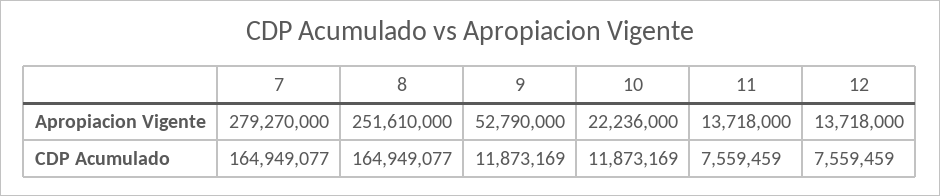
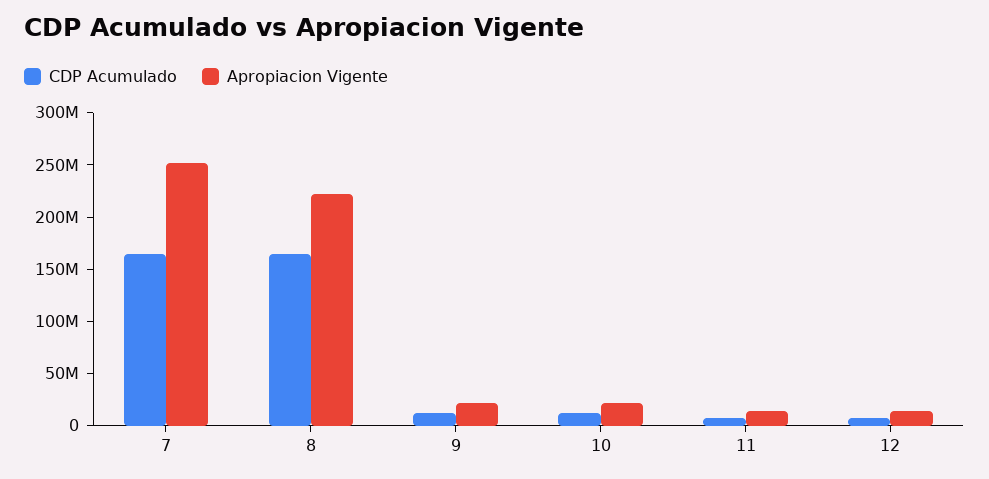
  {
    "Apropiacion Vigente": {
-     "7": 279270000,
+     "7": 250000000,
-     "8": 251610000,
+     "8": 220000000,
-     "9": 52790000,
+     "9": 20000000,
      "10": 22236000,
      "11": 13718000,
      "12": 13718000
    },
    "CDP Acumulado": {
      "7": 164949077,
      "8": 164949077,
      "9": 11873169,
      "10": 11873169,
      "11": 7559459,
      "12": 7559459
    }
  }

